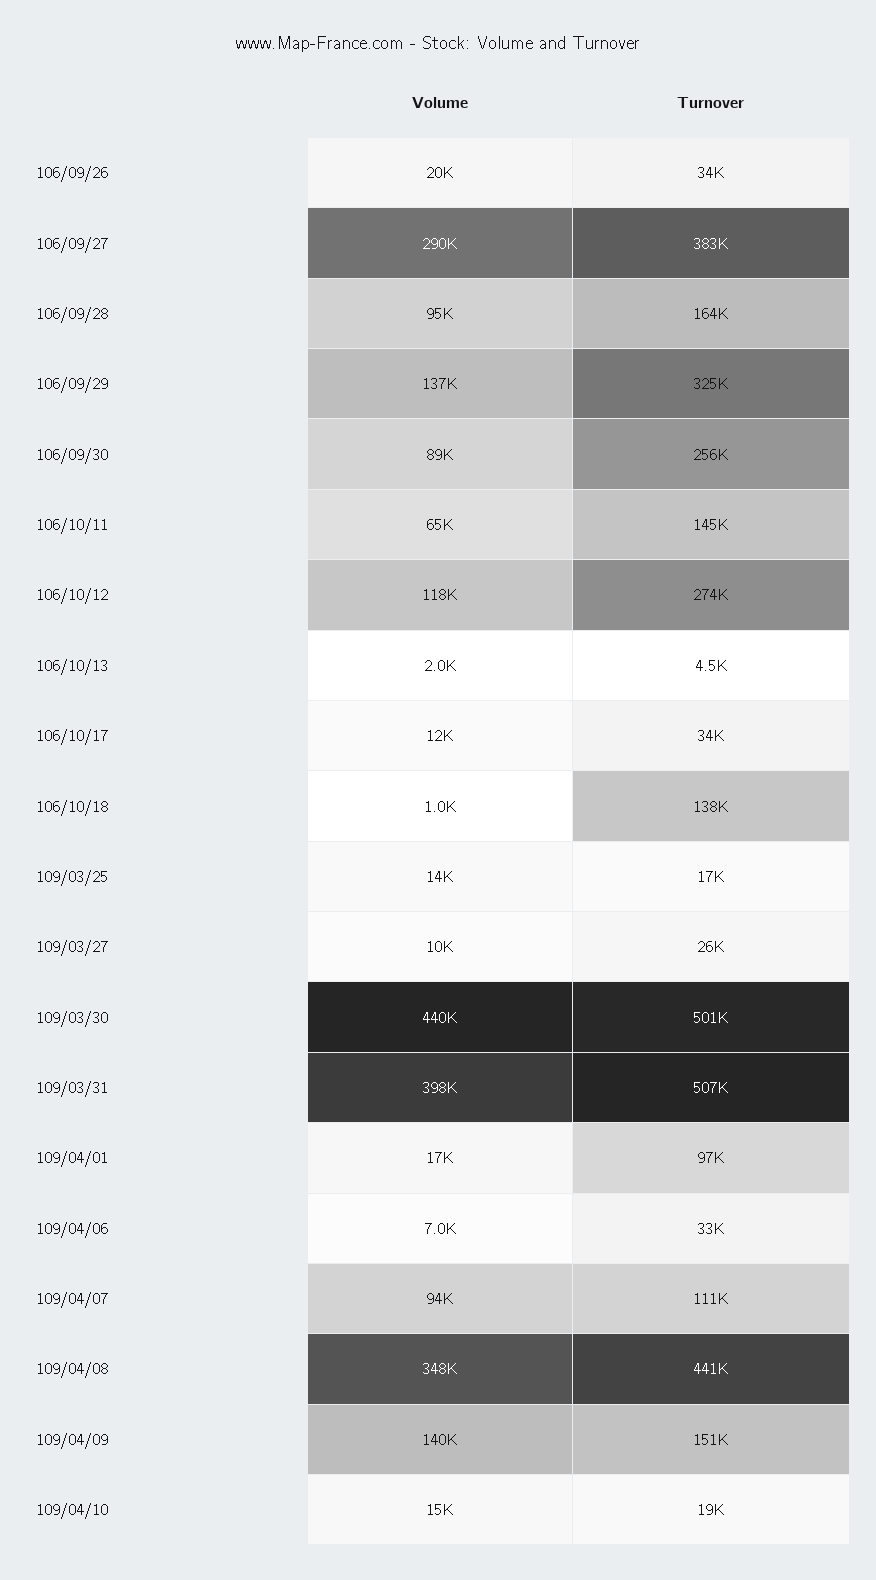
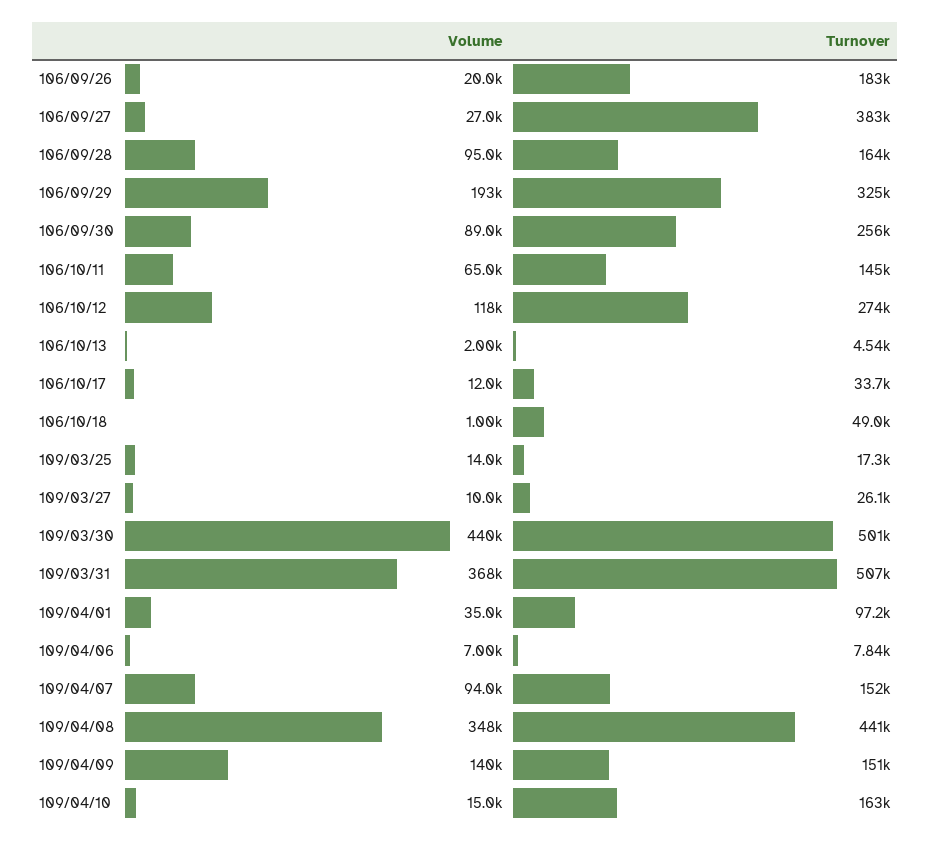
  {
    "Volume": {
      "106/09/26": 20000,
-     "106/09/27": 290000,
+     "106/09/27": 27000,
      "106/09/28": 95000,
-     "106/09/29": 137000,
+     "106/09/29": 193000,
      "106/09/30": 89000,
      "106/10/11": 65000,
      "106/10/12": 118000,
      "106/10/13": 2000,
      "106/10/17": 12000,
      "106/10/18": 1000,
      "109/03/25": 14000,
      "109/03/27": 10000,
      "109/03/30": 440000,
-     "109/03/31": 398000,
+     "109/03/31": 368000,
-     "109/04/01": 17000,
+     "109/04/01": 35000,
      "109/04/06": 7000,
      "109/04/07": 94000,
      "109/04/08": 348000,
      "109/04/09": 140000,
      "109/04/10": 15000
    },
    "Turnover": {
-     "106/09/26": 34000,
+     "106/09/26": 183000,
      "106/09/27": 383000,
      "106/09/28": 164000,
      "106/09/29": 325000,
      "106/09/30": 256000,
      "106/10/11": 145000,
      "106/10/12": 274000,
      "106/10/13": 4540,
      "106/10/17": 33700,
-     "106/10/18": 138000,
+     "106/10/18": 49000,
      "109/03/25": 17300,
      "109/03/27": 26100,
      "109/03/30": 501000,
      "109/03/31": 507000,
      "109/04/01": 97200,
-     "109/04/06": 33000,
+     "109/04/06": 7840,
-     "109/04/07": 111000,
+     "109/04/07": 152000,
      "109/04/08": 441000,
      "109/04/09": 151000,
-     "109/04/10": 19000
+     "109/04/10": 163000
    }
  }

